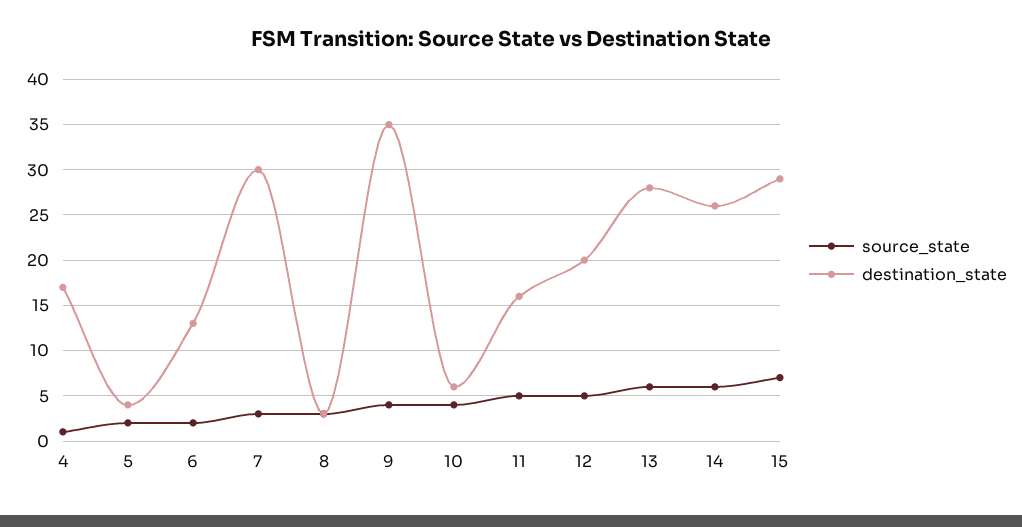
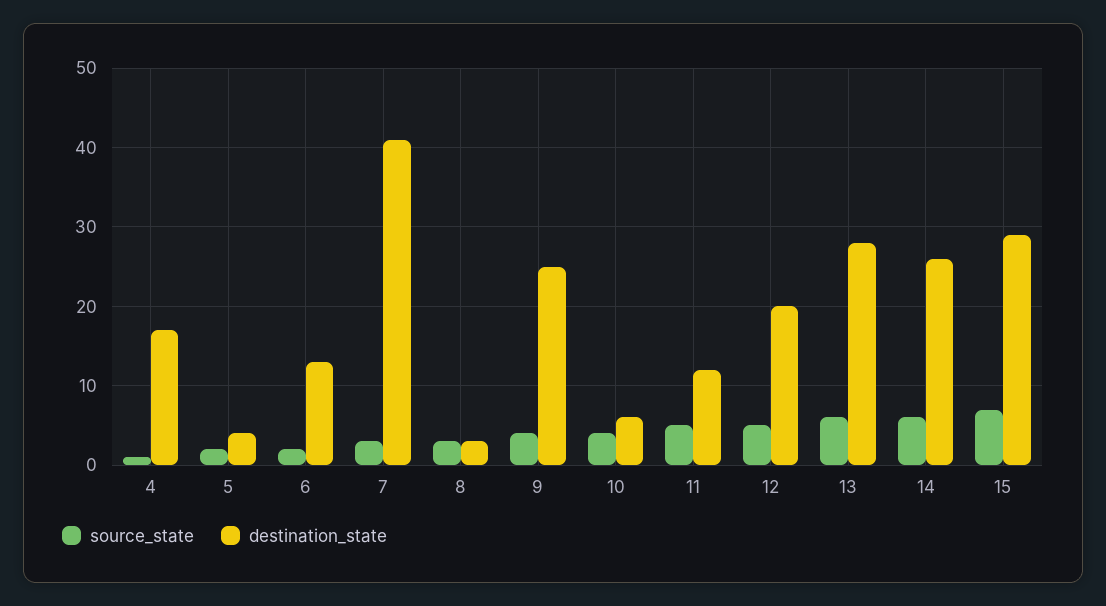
  {
    "source_state": {
      "4": 1,
      "5": 2,
      "6": 2,
      "7": 3,
      "8": 3,
      "9": 4,
      "10": 4,
      "11": 5,
      "12": 5,
      "13": 6,
      "14": 6,
      "15": 7
    },
    "destination_state": {
      "4": 17,
      "5": 4,
      "6": 13,
-     "7": 30,
+     "7": 41,
      "8": 3,
-     "9": 35,
+     "9": 25,
      "10": 6,
-     "11": 16,
+     "11": 12,
      "12": 20,
      "13": 28,
      "14": 26,
      "15": 29
    }
  }

